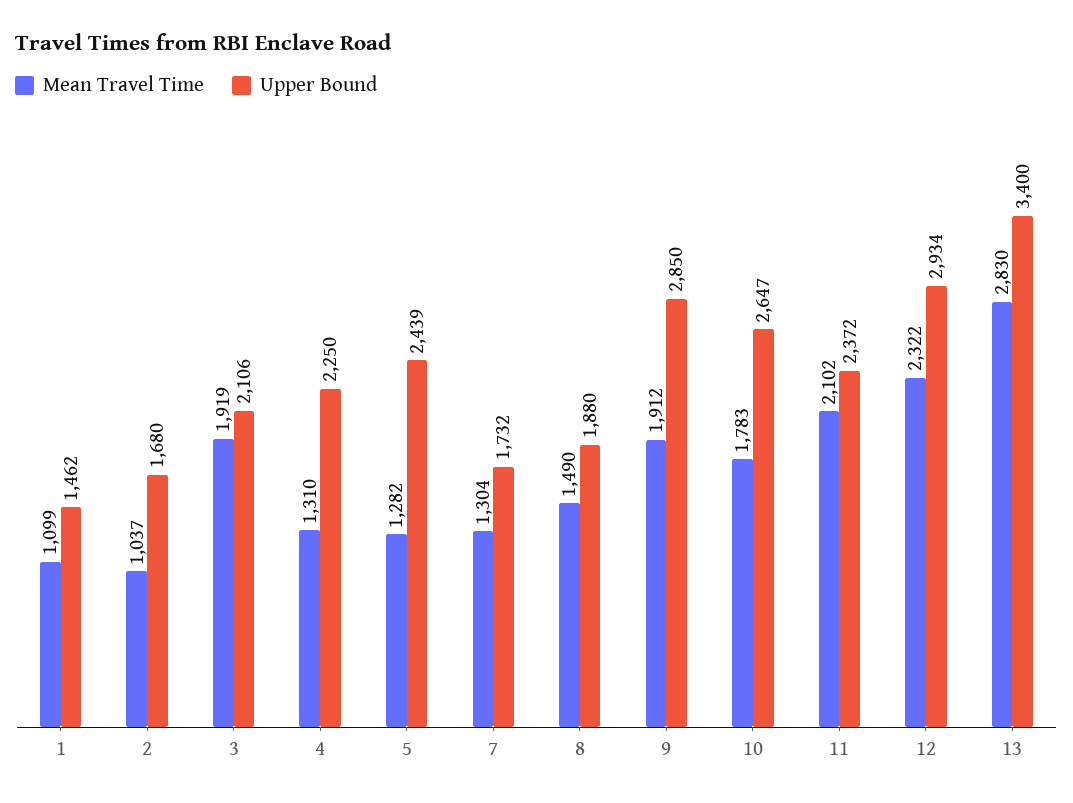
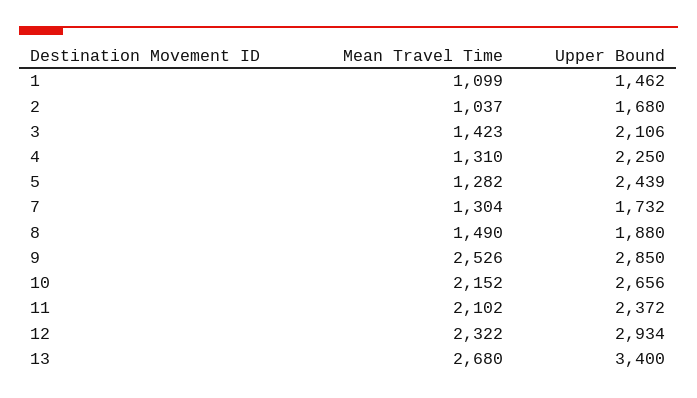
  {
    "Mean Travel Time": {
      "1": 1099,
      "2": 1037,
-     "3": 1919,
+     "3": 1423,
      "4": 1310,
      "5": 1282,
      "7": 1304,
      "8": 1490,
-     "9": 1912,
+     "9": 2526,
-     "10": 1783,
+     "10": 2152,
      "11": 2102,
      "12": 2322,
-     "13": 2830
+     "13": 2680
    },
    "Upper Bound": {
      "1": 1462,
      "2": 1680,
      "3": 2106,
      "4": 2250,
      "5": 2439,
      "7": 1732,
      "8": 1880,
      "9": 2850,
-     "10": 2647,
+     "10": 2656,
      "11": 2372,
      "12": 2934,
      "13": 3400
    }
  }

